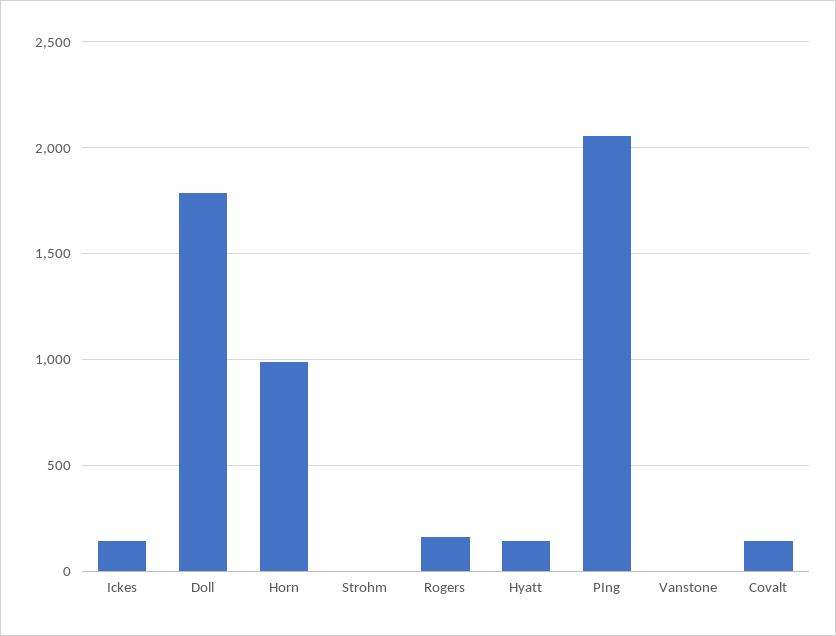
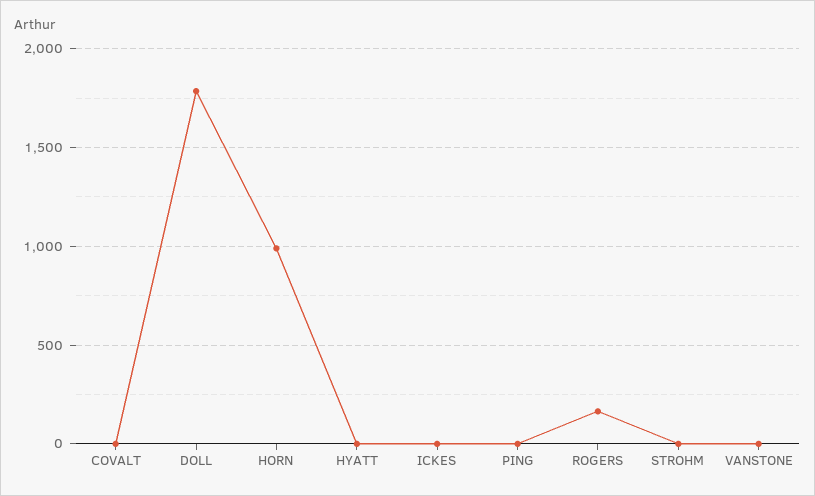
  {
-   "Ickes": 150,
+   "Ickes": 0,
    "Doll": 1800,
    "Horn": 1000,
    "Strohm": 0,
    "Rogers": 150,
-   "Hyatt": 150,
+   "Hyatt": 0,
-   "PIng": 2050,
+   "PIng": 0,
    "Vanstone": 0,
-   "Covalt": 150
+   "Covalt": 0
  }

